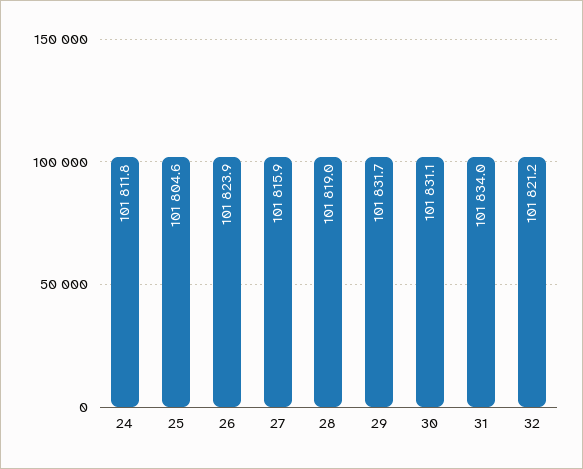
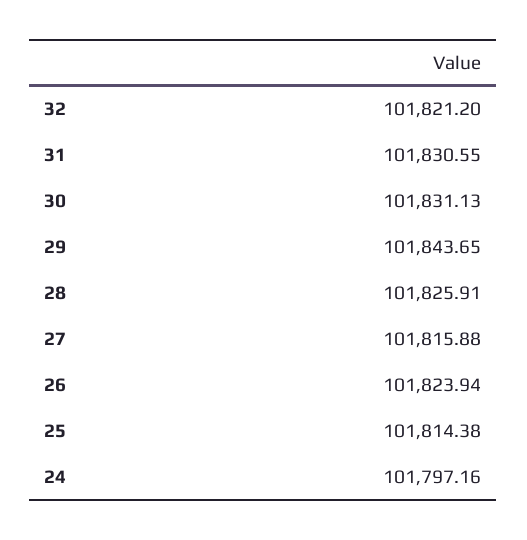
  {
-   "24": 101811.8,
+   "24": 101797.16,
-   "25": 101804.6,
+   "25": 101814.38,
    "26": 101823.94,
    "27": 101815.88,
-   "28": 101819,
+   "28": 101825.91,
-   "29": 101831.7,
+   "29": 101843.65,
    "30": 101831.13,
-   "31": 101834,
+   "31": 101830.55,
    "32": 101821.2
  }

